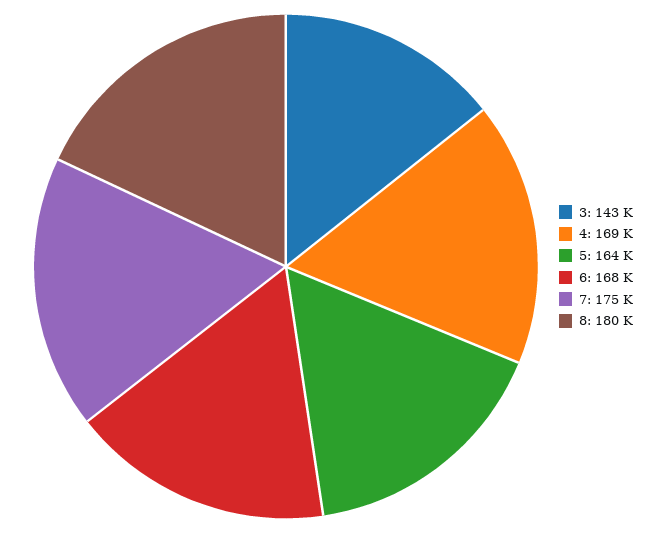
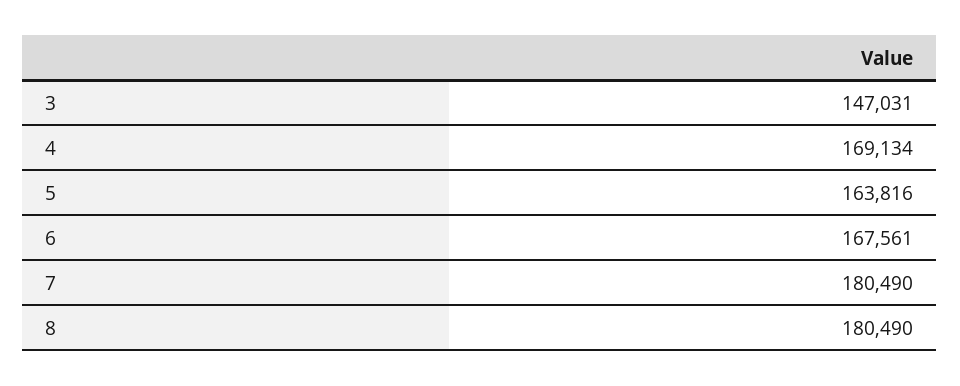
  {
-   "3": 143000,
+   "3": 147031,
    "4": 169134,
    "5": 163816,
    "6": 167561,
-   "7": 175000,
+   "7": 180490,
    "8": 180490
  }

